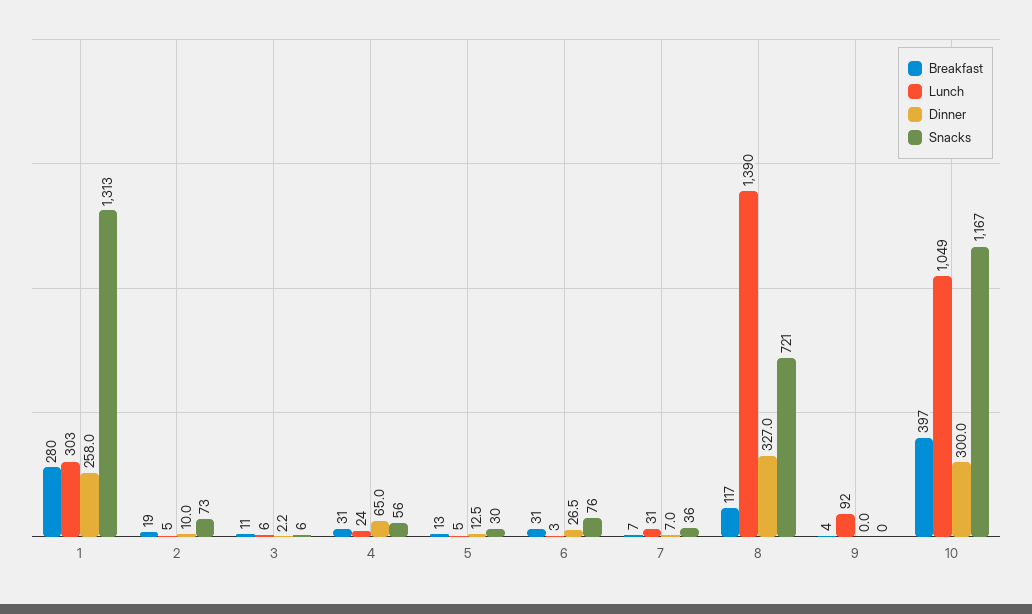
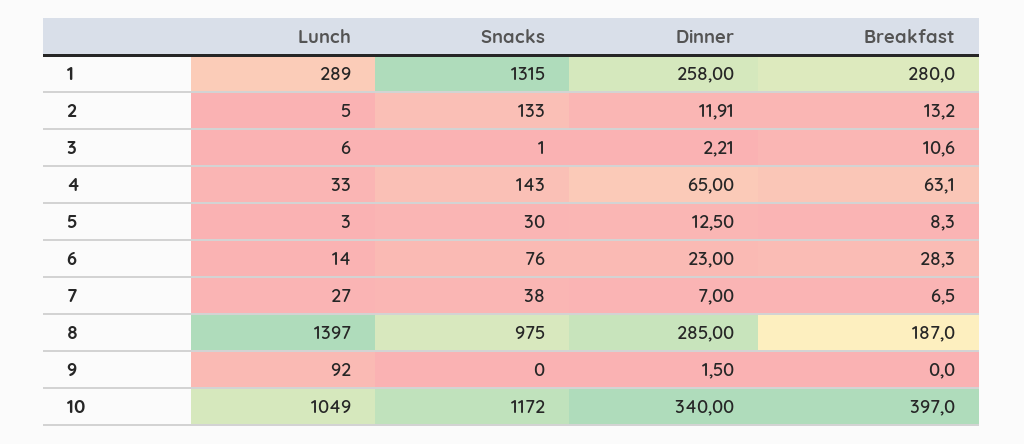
  {
    "Breakfast": {
      "1": 280,
-     "2": 19,
+     "2": 13.2,
      "3": 10.6,
-     "4": 31,
+     "4": 63.1,
-     "5": 13,
+     "5": 8.3,
-     "6": 31,
+     "6": 28.3,
      "7": 6.5,
-     "8": 117,
+     "8": 187,
-     "9": 4,
+     "9": 0,
      "10": 397
    },
    "Lunch": {
-     "1": 303,
+     "1": 289,
      "2": 5,
      "3": 6,
-     "4": 24,
+     "4": 33,
-     "5": 5,
+     "5": 3,
-     "6": 3,
+     "6": 14,
-     "7": 31,
+     "7": 27,
-     "8": 1390,
+     "8": 1397,
      "9": 92,
      "10": 1049
    },
    "Dinner": {
      "1": 258,
-     "2": 10,
+     "2": 11.91,
      "3": 2.21,
      "4": 65,
      "5": 12.5,
-     "6": 26.5,
+     "6": 23,
      "7": 7,
-     "8": 327,
+     "8": 285,
-     "9": 0,
+     "9": 1.5,
-     "10": 300
+     "10": 340
    },
    "Snacks": {
-     "1": 1313,
+     "1": 1315,
-     "2": 73,
+     "2": 133,
-     "3": 6,
+     "3": 1,
-     "4": 56,
+     "4": 143,
      "5": 30,
      "6": 76,
-     "7": 36,
+     "7": 38,
-     "8": 721,
+     "8": 975,
      "9": 0,
-     "10": 1167
+     "10": 1172
    }
  }

